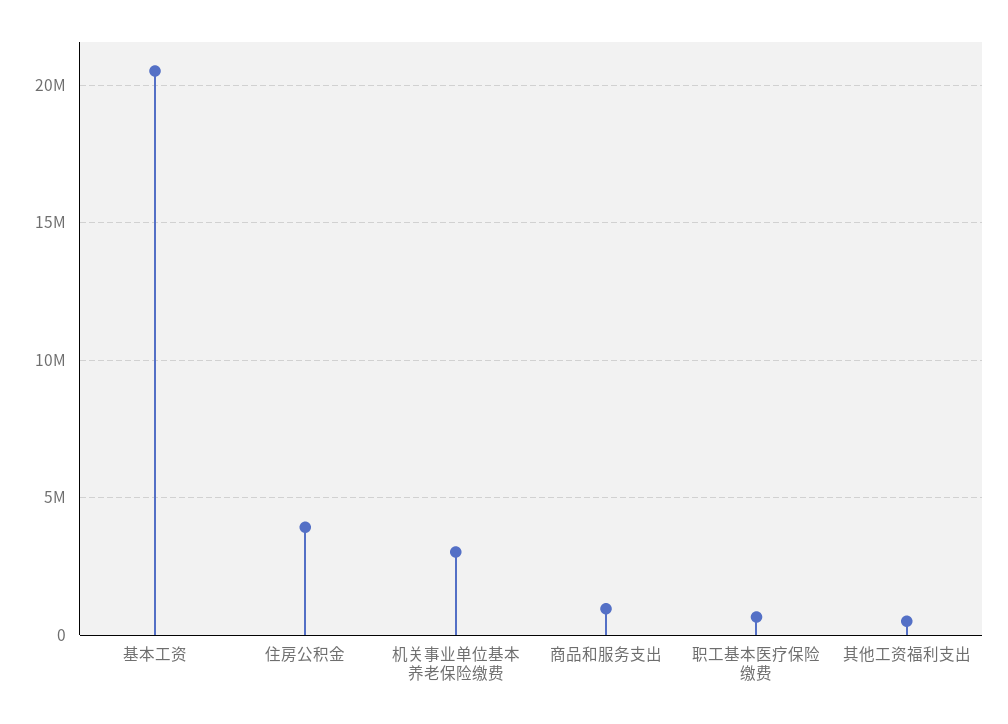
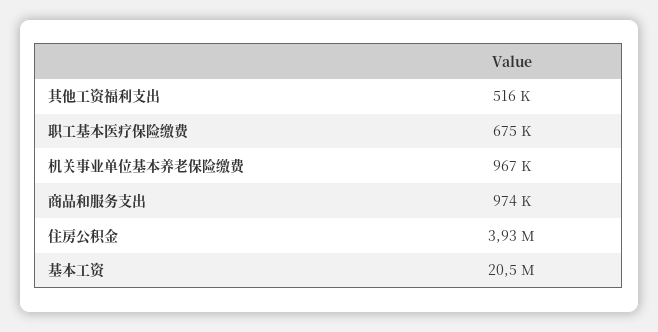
  {
    "基本工资": 20500000,
    "住房公积金": 3930000,
-   "机关事业单位基本养老保险缴费": 3000000,
+   "机关事业单位基本养老保险缴费": 967000,
    "商品和服务支出": 974000,
    "职工基本医疗保险缴费": 675000,
    "其他工资福利支出": 516000
  }

